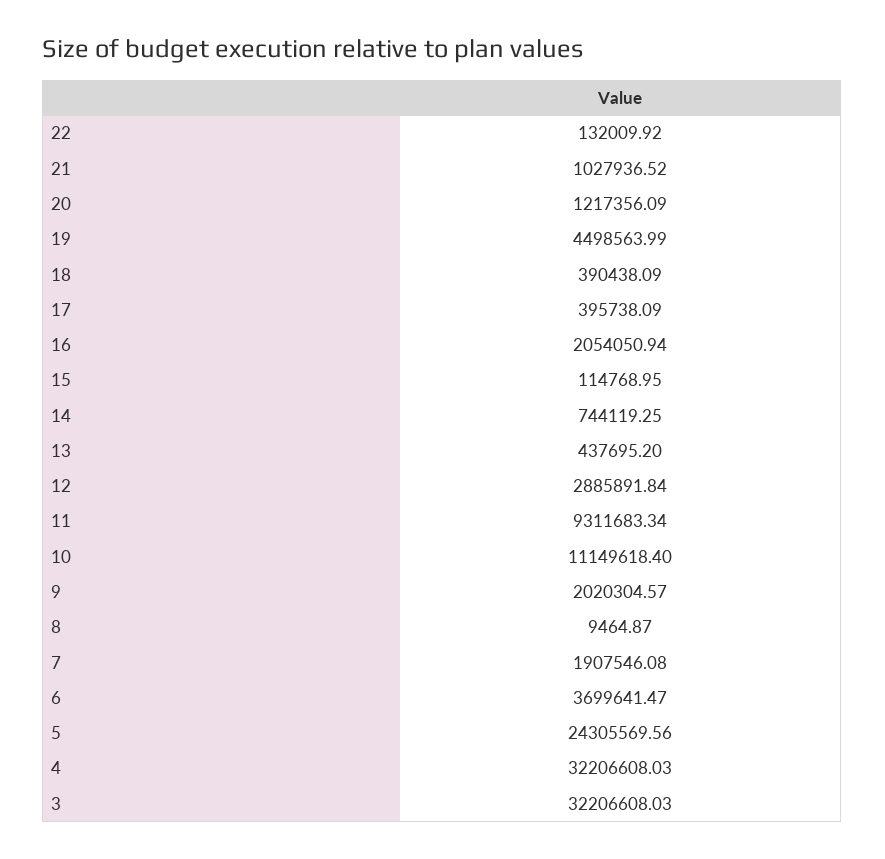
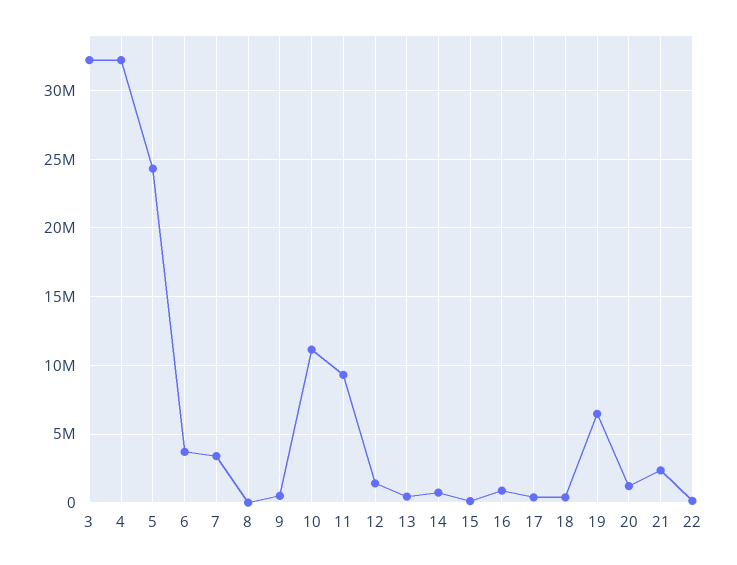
  {
    "22": 132009.92,
-   "21": 1027936.52,
+   "21": 2500000,
    "20": 1217356.09,
-   "19": 4498563.99,
+   "19": 6500000,
    "18": 390438.09,
    "17": 395738.09,
-   "16": 2054050.94,
+   "16": 1000000,
    "15": 114768.95,
    "14": 744119.25,
    "13": 437695.2,
-   "12": 2885891.84,
+   "12": 1500000,
    "11": 9311683.34,
    "10": 11149618.4,
-   "9": 2020304.57,
+   "9": 500000,
    "8": 9464.87,
-   "7": 1907546.08,
+   "7": 3500000,
    "6": 3699641.47,
    "5": 24305569.56,
    "4": 32206608.03,
    "3": 32206608.03
  }

